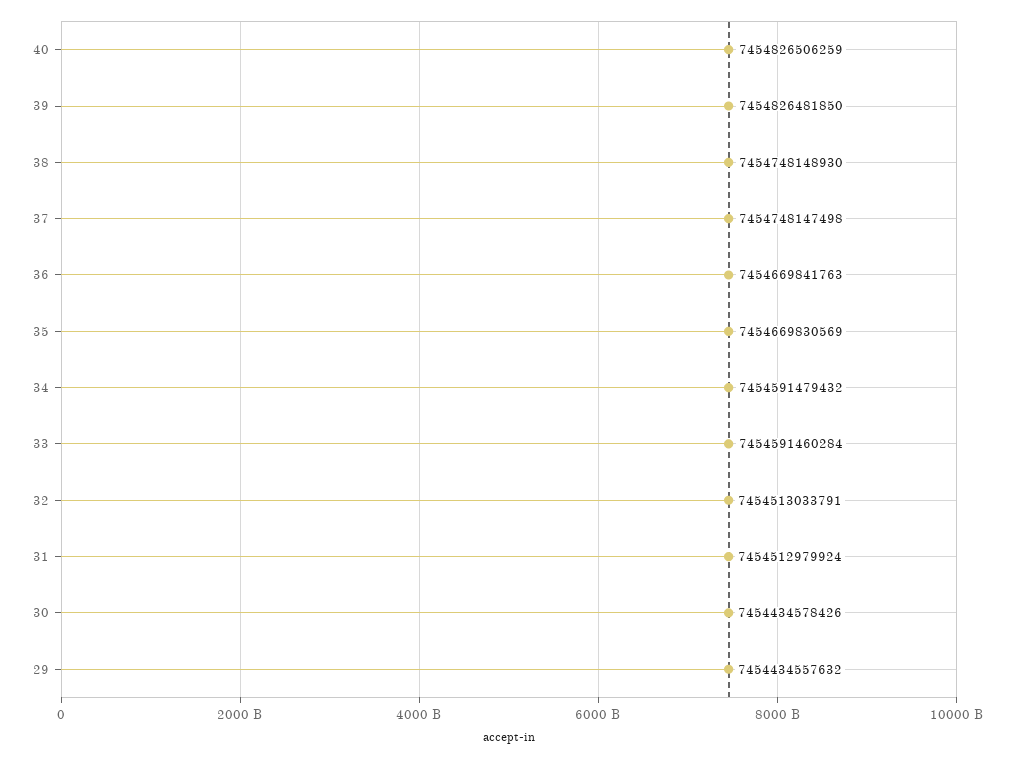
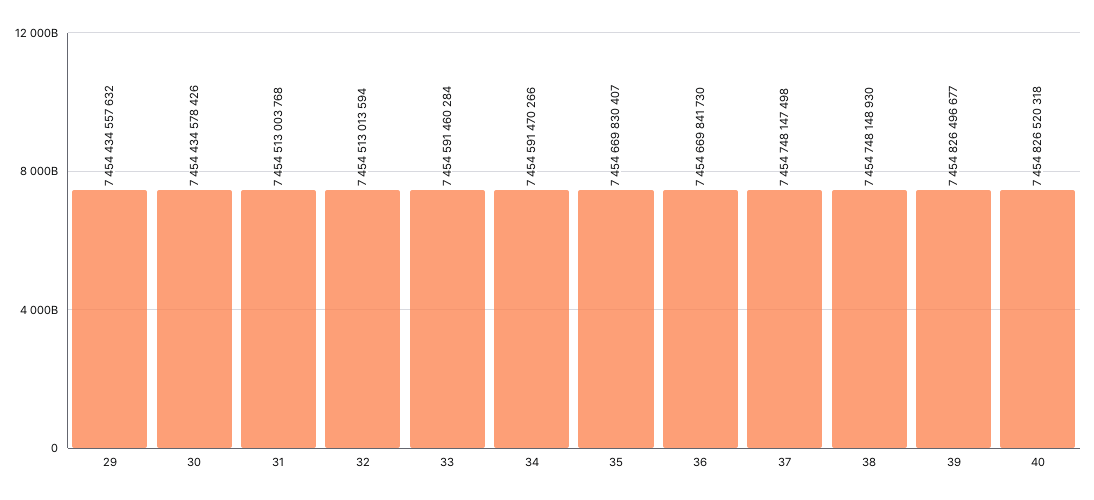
  {
-   "40": 7454826506259,
+   "40": 7454826520318,
-   "39": 7454826481850,
+   "39": 7454826496677,
    "38": 7454748148930,
    "37": 7454748147498,
-   "36": 7454669841763,
+   "36": 7454669841730,
-   "35": 7454669830569,
+   "35": 7454669830407,
-   "34": 7454591479432,
+   "34": 7454591470266,
    "33": 7454591460284,
-   "32": 7454513033791,
+   "32": 7454513013594,
-   "31": 7454512979924,
+   "31": 7454513003768,
    "30": 7454434578426,
    "29": 7454434557632
  }

